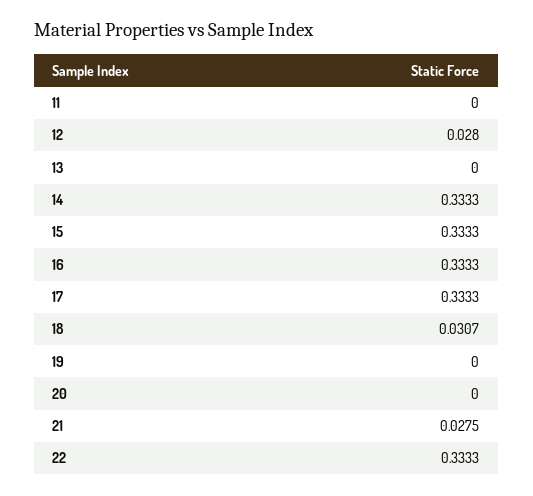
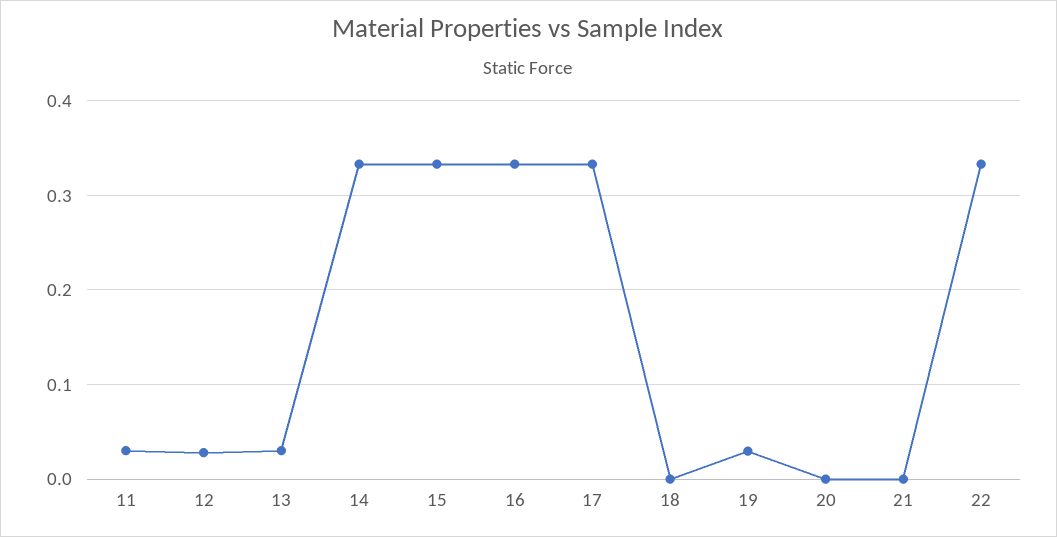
  {
-   "11": 0,
+   "11": 0.03,
    "12": 0.028,
-   "13": 0,
+   "13": 0.03,
    "14": 0.3333,
    "15": 0.3333,
    "16": 0.3333,
    "17": 0.3333,
-   "18": 0.0307,
+   "18": 0,
-   "19": 0,
+   "19": 0.03,
    "20": 0,
-   "21": 0.0275,
+   "21": 0,
    "22": 0.3333
  }

